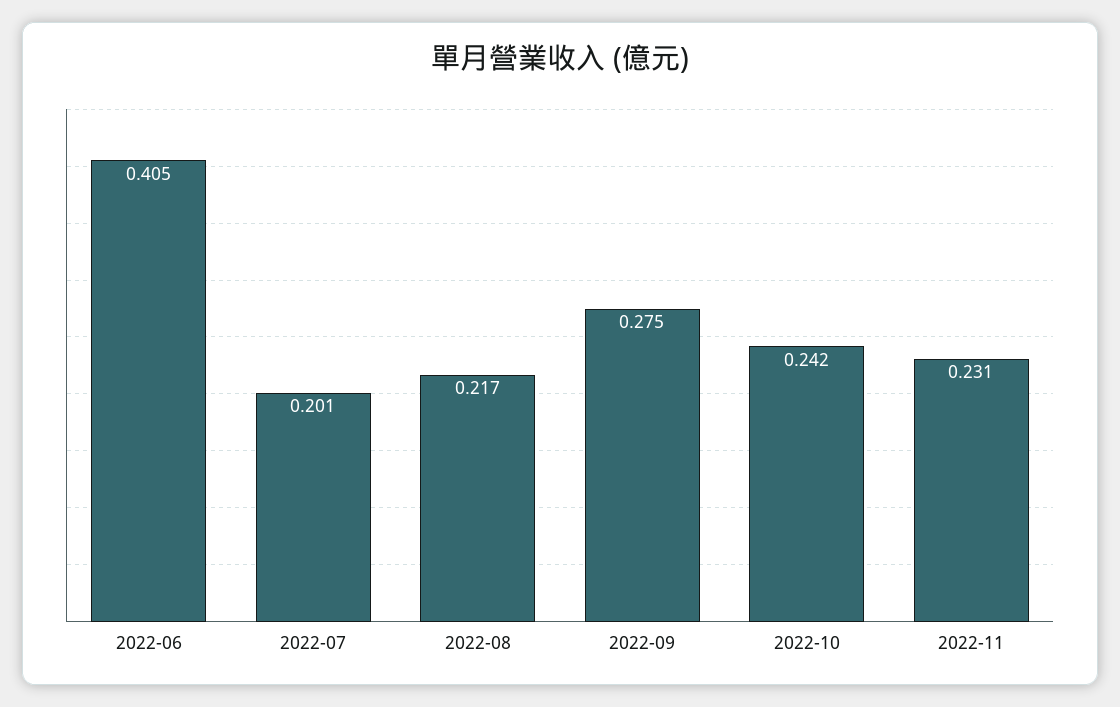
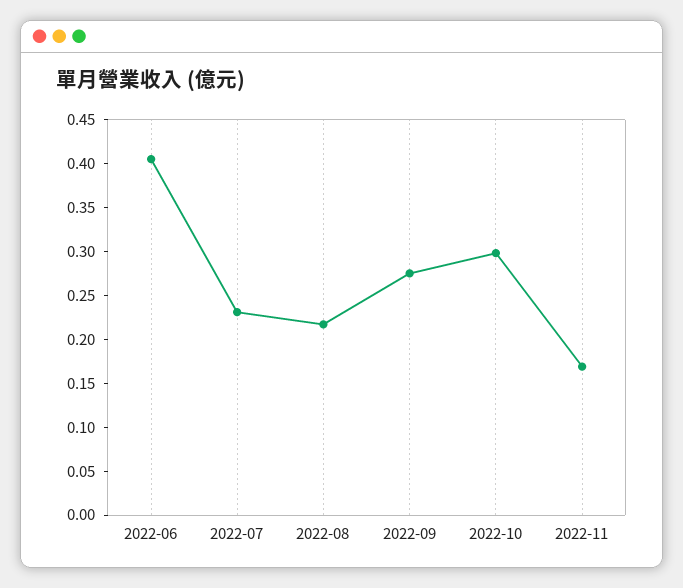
  {
    "2022-06": 0.405,
-   "2022-07": 0.201,
+   "2022-07": 0.23,
    "2022-08": 0.217,
    "2022-09": 0.275,
-   "2022-10": 0.242,
+   "2022-10": 0.3,
-   "2022-11": 0.231
+   "2022-11": 0.17
  }

